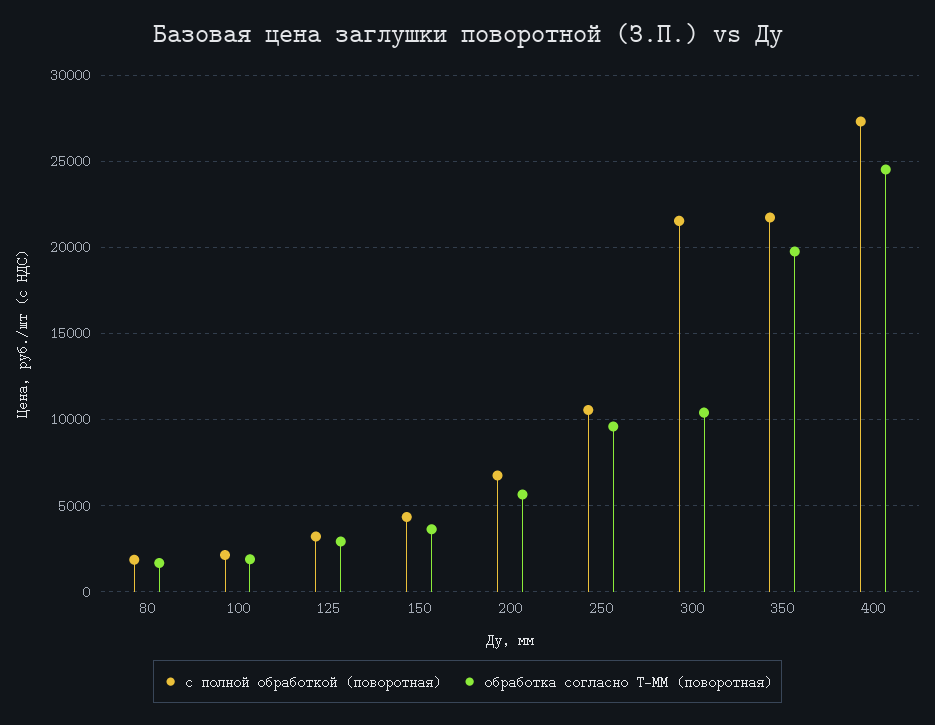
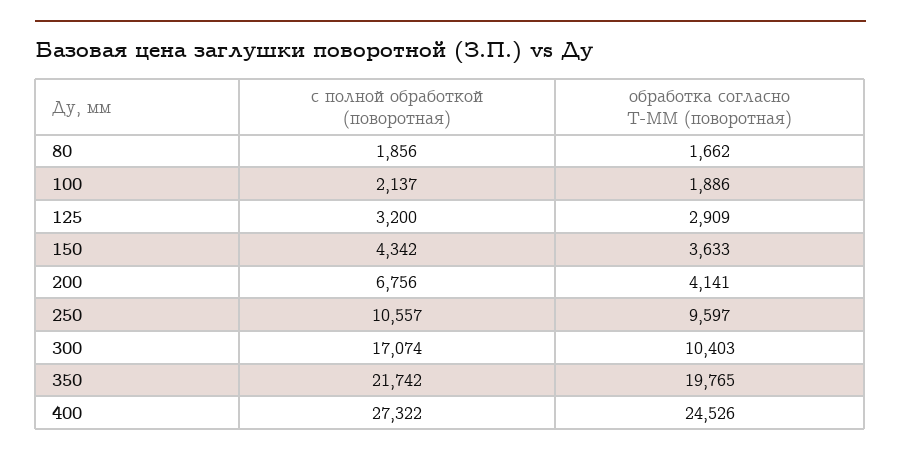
  {
    "с полной обработкой (поворотная)": {
      "80": 1856,
      "100": 2137,
      "125": 3200,
      "150": 4342,
      "200": 6756,
      "250": 10557,
-     "300": 21500,
+     "300": 17074,
      "350": 21742,
      "400": 27322
    },
    "обработка согласно Т-ММ (поворотная)": {
      "80": 1662,
      "100": 1886,
      "125": 2909,
      "150": 3633,
-     "200": 5500,
+     "200": 4141,
      "250": 9597,
      "300": 10403,
      "350": 19765,
      "400": 24526
    }
  }

